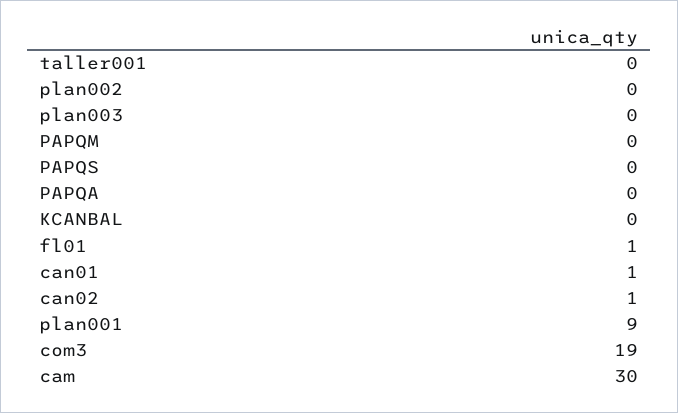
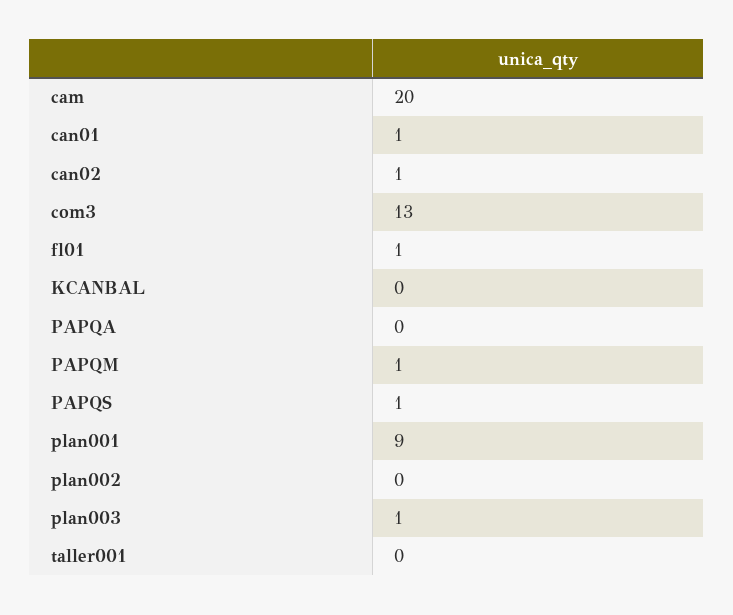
  {
    "taller001": 0,
    "plan002": 0,
-   "plan003": 0,
+   "plan003": 1,
-   "PAPQM": 0,
+   "PAPQM": 1,
-   "PAPQS": 0,
+   "PAPQS": 1,
    "PAPQA": 0,
    "KCANBAL": 0,
    "fl01": 1,
    "can01": 1,
    "can02": 1,
    "plan001": 9,
-   "com3": 19,
+   "com3": 13,
-   "cam": 30
+   "cam": 20
  }

